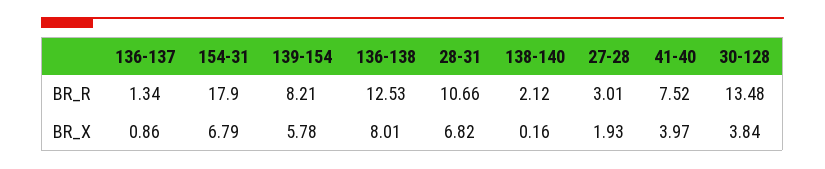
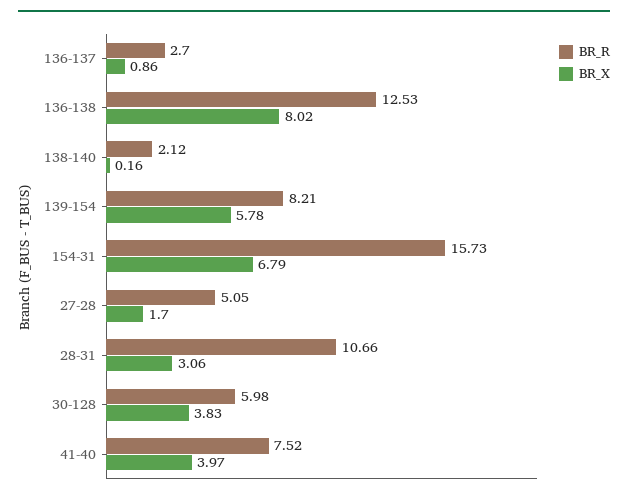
  {
    "BR_R": {
-     "136-137": 1.34,
+     "136-137": 2.7,
-     "154-31": 17.9,
+     "154-31": 15.73,
      "139-154": 8.21,
      "136-138": 12.53,
      "28-31": 10.66,
      "138-140": 2.12,
-     "27-28": 3.01,
+     "27-28": 5.05,
      "41-40": 7.52,
-     "30-128": 13.48
+     "30-128": 5.98
    },
    "BR_X": {
      "136-137": 0.86,
      "154-31": 6.79,
      "139-154": 5.78,
-     "136-138": 8.01,
+     "136-138": 8.02,
-     "28-31": 6.82,
+     "28-31": 3.06,
      "138-140": 0.16,
-     "27-28": 1.93,
+     "27-28": 1.7,
      "41-40": 3.97,
-     "30-128": 3.84
+     "30-128": 3.83
    }
  }

